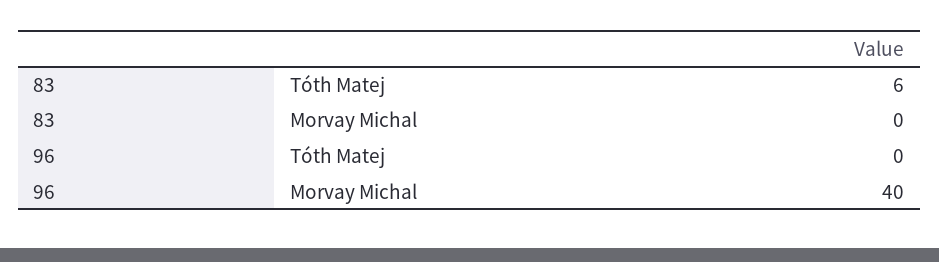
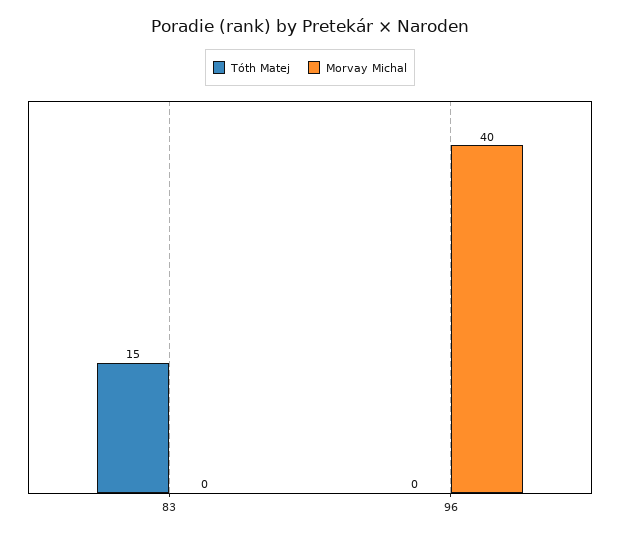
  {
    "Tóth Matej": {
-     "83": 6,
+     "83": 15,
      "96": 0
    },
    "Morvay Michal": {
      "83": 0,
      "96": 40
    }
  }

